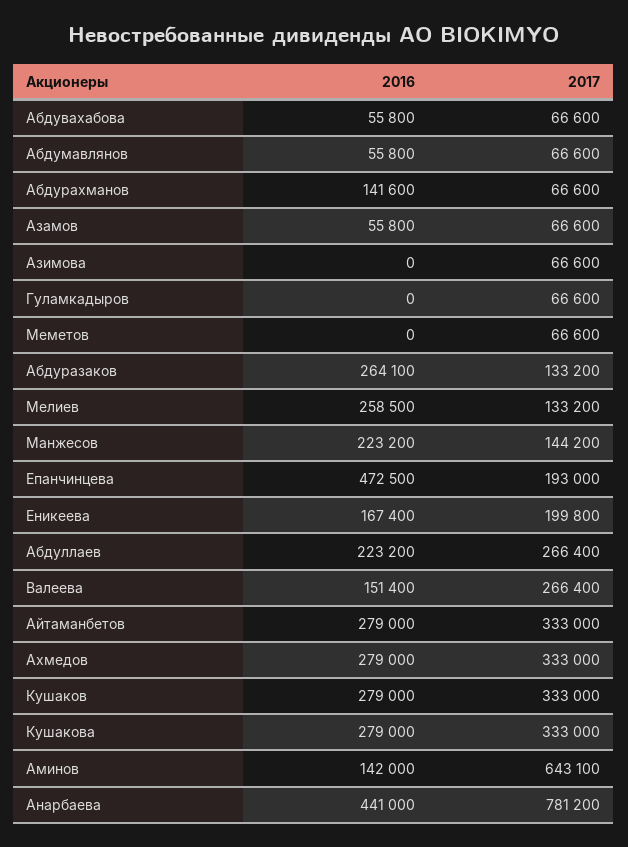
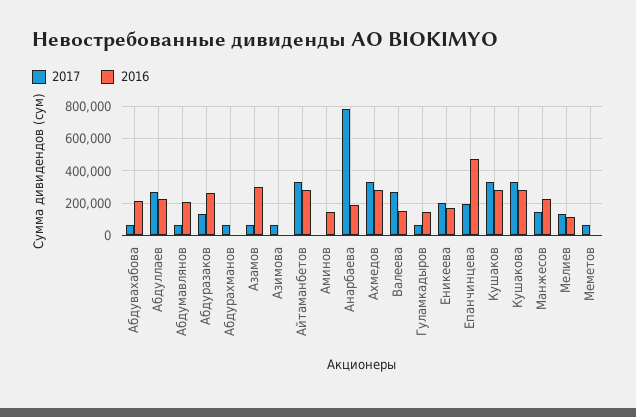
  {
    "2016": {
-     "Абдувахабова": 55800,
+     "Абдувахабова": 200000,
-     "Абдумавлянов": 55800,
+     "Абдумавлянов": 200000,
-     "Абдурахманов": 141600,
+     "Абдурахманов": 0,
-     "Азамов": 55800,
+     "Азамов": 300000,
      "Азимова": 0,
-     "Гуламкадыров": 0,
+     "Гуламкадыров": 150000,
      "Меметов": 0,
      "Абдуразаков": 264100,
-     "Мелиев": 258500,
+     "Мелиев": 100000,
      "Манжесов": 223200,
      "Епанчинцева": 472500,
      "Еникеева": 167400,
      "Абдуллаев": 223200,
      "Валеева": 151400,
      "Айтаманбетов": 279000,
      "Ахмедов": 279000,
      "Кушаков": 279000,
      "Кушакова": 279000,
      "Аминов": 142000,
-     "Анарбаева": 441000
+     "Анарбаева": 200000
    },
    "2017": {
      "Абдувахабова": 66600,
      "Абдумавлянов": 66600,
      "Абдурахманов": 66600,
      "Азамов": 66600,
      "Азимова": 66600,
      "Гуламкадыров": 66600,
      "Меметов": 66600,
      "Абдуразаков": 133200,
      "Мелиев": 133200,
      "Манжесов": 144200,
      "Епанчинцева": 193000,
      "Еникеева": 199800,
      "Абдуллаев": 266400,
      "Валеева": 266400,
      "Айтаманбетов": 333000,
      "Ахмедов": 333000,
      "Кушаков": 333000,
      "Кушакова": 333000,
-     "Аминов": 643100,
+     "Аминов": 0,
      "Анарбаева": 781200
    }
  }

